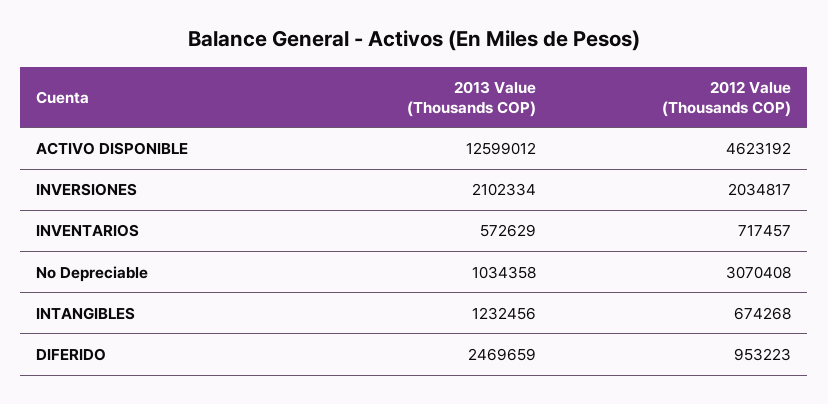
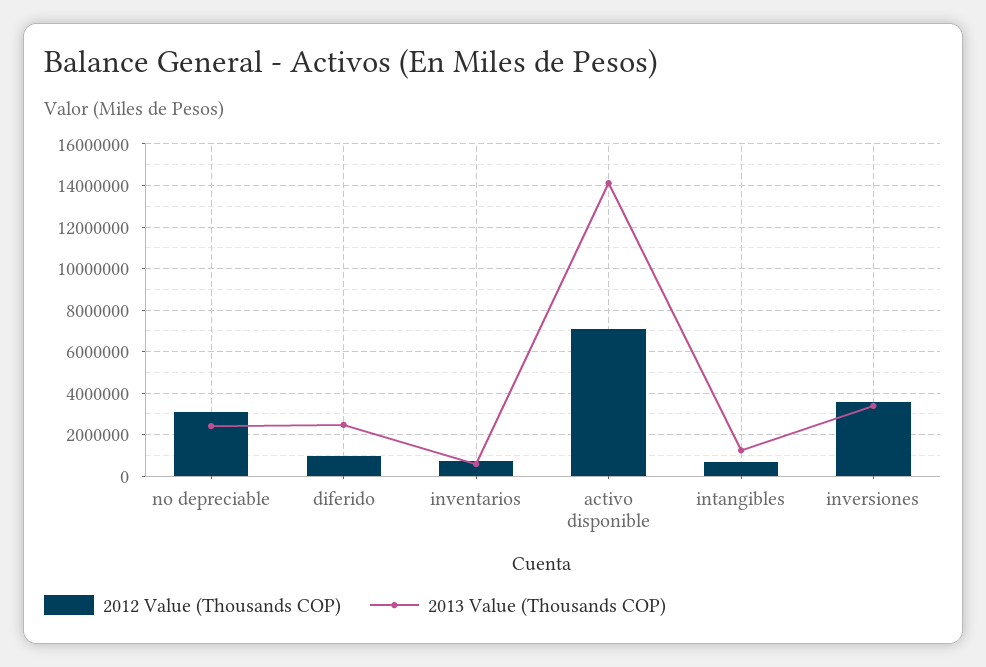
  {
    "2013 Value (Thousands COP)": {
-     "ACTIVO DISPONIBLE": 12599012,
+     "ACTIVO DISPONIBLE": 14000000,
-     "INVERSIONES": 2102334,
+     "INVERSIONES": 3500000,
      "INVENTARIOS": 572629,
-     "No Depreciable": 1034358,
+     "No Depreciable": 2500000,
      "INTANGIBLES": 1232456,
      "DIFERIDO": 2469659
    },
    "2012 Value (Thousands COP)": {
-     "ACTIVO DISPONIBLE": 4623192,
+     "ACTIVO DISPONIBLE": 7000000,
-     "INVERSIONES": 2034817,
+     "INVERSIONES": 3500000,
      "INVENTARIOS": 717457,
      "No Depreciable": 3070408,
      "INTANGIBLES": 674268,
      "DIFERIDO": 953223
    }
  }

